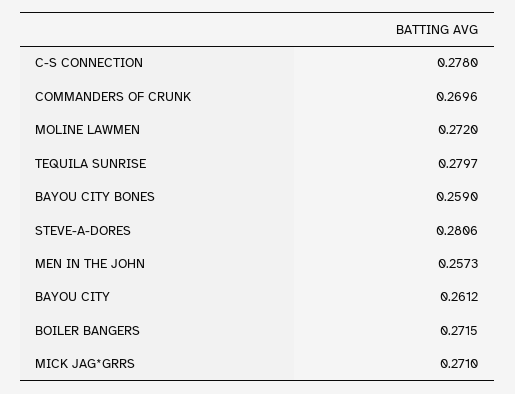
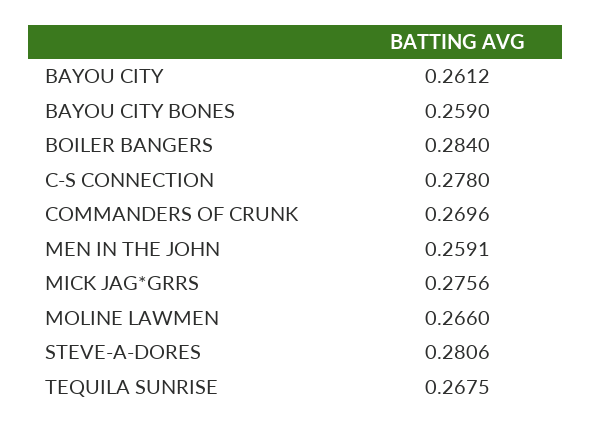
  {
    "C-S CONNECTION": 0.278,
    "COMMANDERS OF CRUNK": 0.2696,
-   "MOLINE LAWMEN": 0.272,
+   "MOLINE LAWMEN": 0.266,
-   "TEQUILA SUNRISE": 0.2797,
+   "TEQUILA SUNRISE": 0.2675,
    "BAYOU CITY BONES": 0.259,
    "STEVE-A-DORES": 0.2806,
-   "MEN IN THE JOHN": 0.2573,
+   "MEN IN THE JOHN": 0.2591,
    "BAYOU CITY": 0.2612,
-   "BOILER BANGERS": 0.2715,
+   "BOILER BANGERS": 0.284,
-   "MICK JAG*GRRS": 0.271
+   "MICK JAG*GRRS": 0.2756
  }

